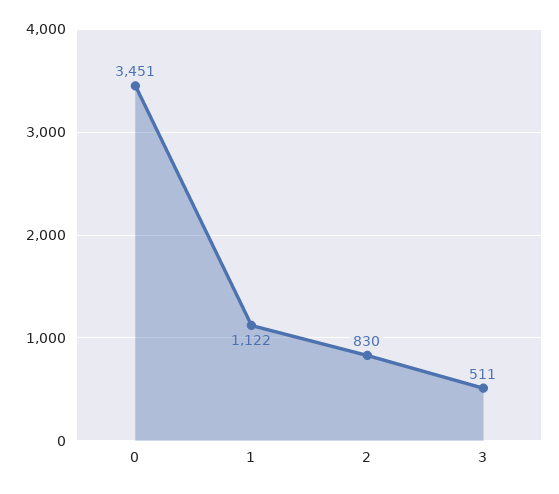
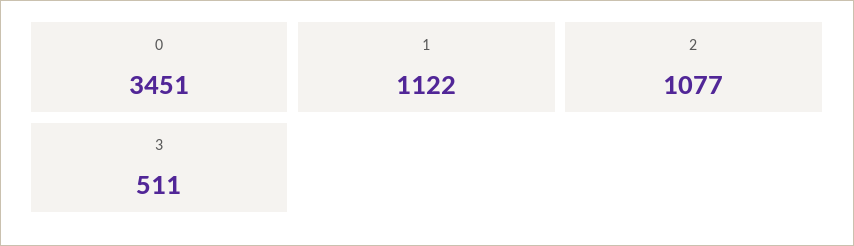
  {
    "0": 3451,
    "1": 1122,
-   "2": 830,
+   "2": 1077,
    "3": 511
  }

